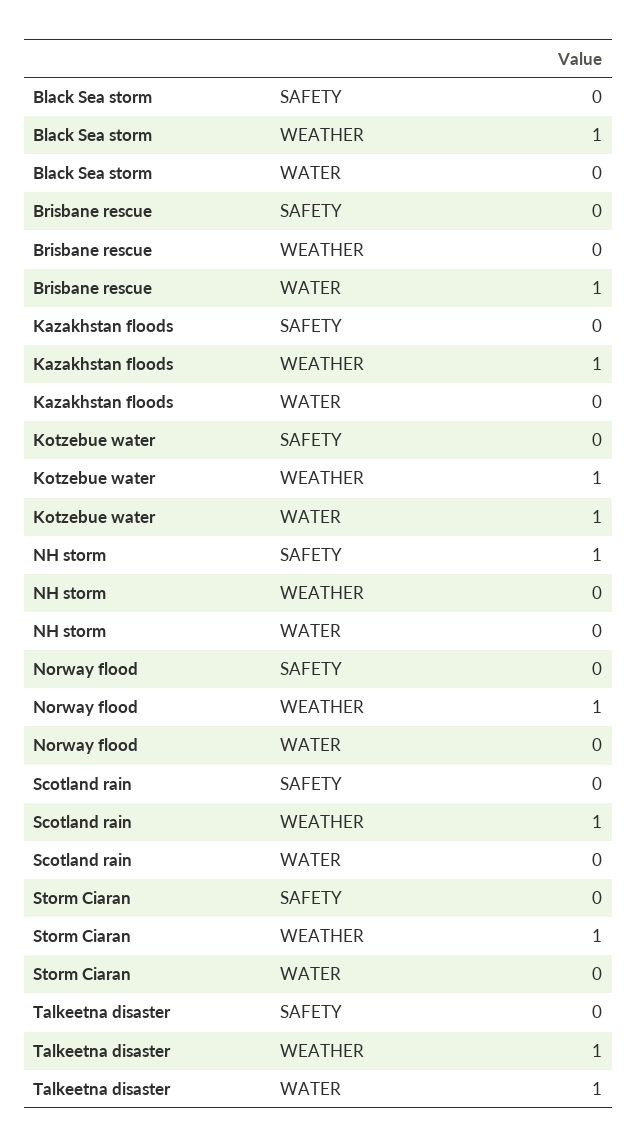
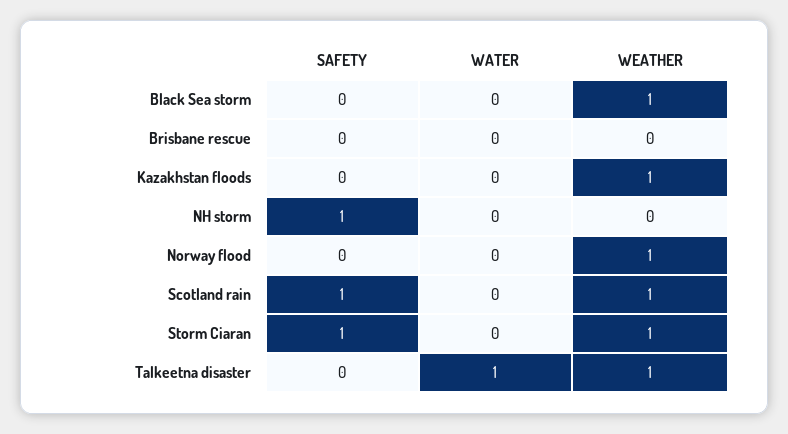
  {
    "Black Sea storm": {
      "SAFETY": 0,
      "WEATHER": 1,
      "WATER": 0
    },
    "Brisbane rescue": {
      "SAFETY": 0,
      "WEATHER": 0,
-     "WATER": 1
+     "WATER": 0
    },
    "Kazakhstan floods": {
      "SAFETY": 0,
      "WEATHER": 1,
      "WATER": 0
    },
-   "Kotzebue water": {
-     "SAFETY": 0,
-     "WEATHER": 1,
-     "WATER": 1
-   },
    "NH storm": {
      "SAFETY": 1,
      "WEATHER": 0,
      "WATER": 0
    },
    "Norway flood": {
      "SAFETY": 0,
      "WEATHER": 1,
      "WATER": 0
    },
    "Scotland rain": {
-     "SAFETY": 0,
+     "SAFETY": 1,
      "WEATHER": 1,
      "WATER": 0
    },
    "Storm Ciaran": {
-     "SAFETY": 0,
+     "SAFETY": 1,
      "WEATHER": 1,
      "WATER": 0
    },
    "Talkeetna disaster": {
      "SAFETY": 0,
      "WEATHER": 1,
      "WATER": 1
    }
  }

